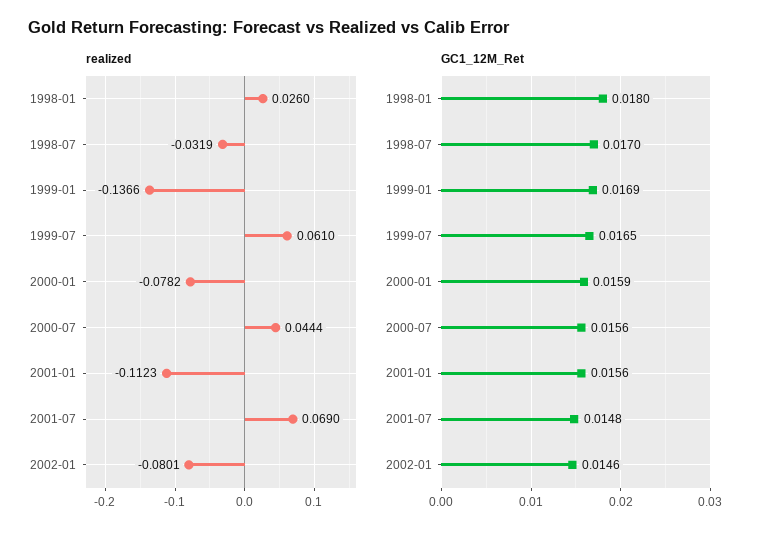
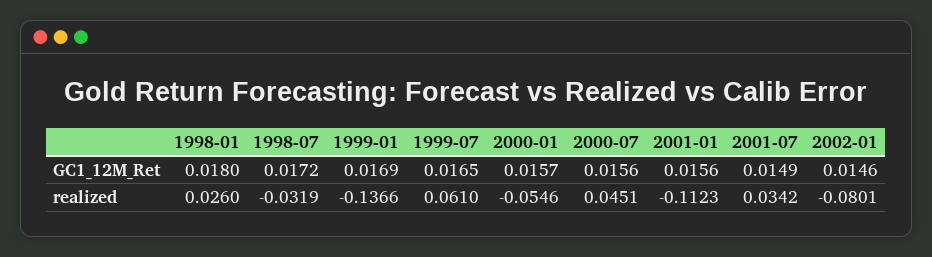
  {
    "realized": {
      "1998-01": 0.026,
      "1998-07": -0.0319,
      "1999-01": -0.1366,
      "1999-07": 0.061,
-     "2000-01": -0.0782,
+     "2000-01": -0.0546,
-     "2000-07": 0.0444,
+     "2000-07": 0.0451,
      "2001-01": -0.1123,
-     "2001-07": 0.069,
+     "2001-07": 0.0342,
      "2002-01": -0.0801
    },
    "GC1_12M_Ret": {
      "1998-01": 0.018,
-     "1998-07": 0.017,
+     "1998-07": 0.0172,
      "1999-01": 0.0169,
      "1999-07": 0.0165,
-     "2000-01": 0.0159,
+     "2000-01": 0.0157,
      "2000-07": 0.0156,
      "2001-01": 0.0156,
-     "2001-07": 0.0148,
+     "2001-07": 0.0149,
      "2002-01": 0.0146
    }
  }

